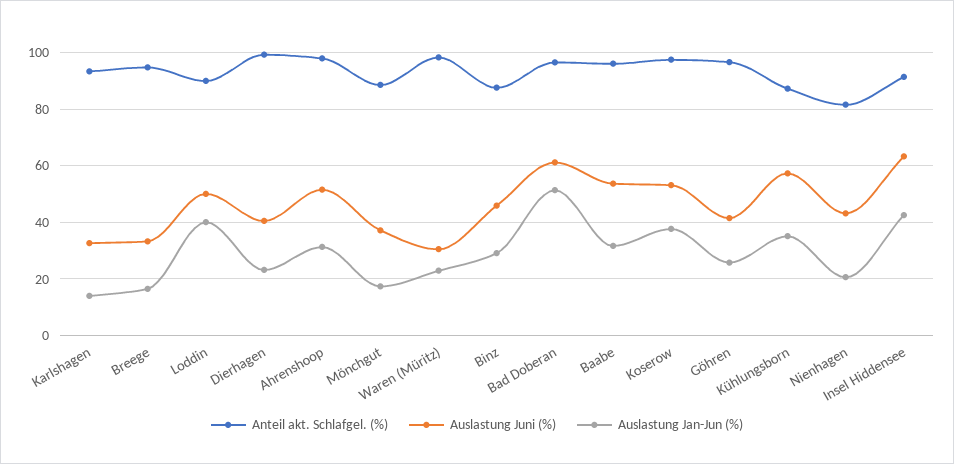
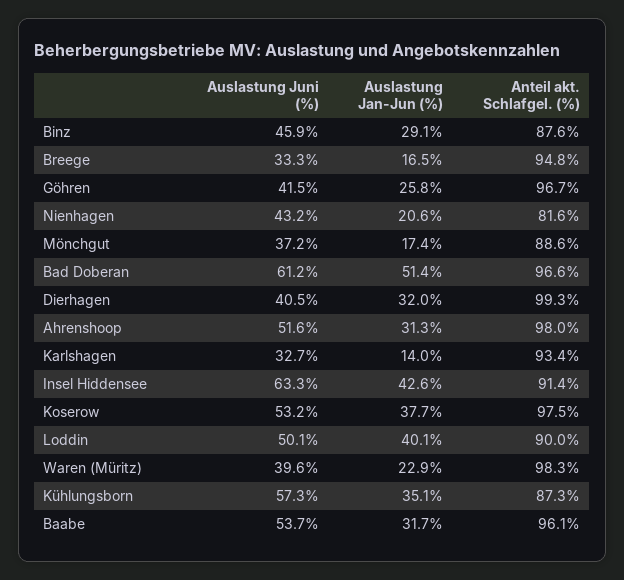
  {
    "Anteil akt. Schlafgel. (%)": {
      "Karlshagen": 93.4,
      "Breege": 94.8,
      "Loddin": 90,
      "Dierhagen": 99.3,
      "Ahrenshoop": 98,
      "Mönchgut": 88.6,
      "Waren (Müritz)": 98.3,
      "Binz": 87.6,
      "Bad Doberan": 96.6,
      "Baabe": 96.1,
      "Koserow": 97.5,
      "Göhren": 96.7,
      "Kühlungsborn": 87.3,
      "Nienhagen": 81.6,
      "Insel Hiddensee": 91.4
    },
    "Auslastung Juni (%)": {
      "Karlshagen": 32.7,
      "Breege": 33.3,
      "Loddin": 50.1,
      "Dierhagen": 40.5,
      "Ahrenshoop": 51.6,
      "Mönchgut": 37.2,
-     "Waren (Müritz)": 30,
+     "Waren (Müritz)": 39.6,
      "Binz": 45.9,
      "Bad Doberan": 61.2,
      "Baabe": 53.7,
      "Koserow": 53.2,
      "Göhren": 41.5,
      "Kühlungsborn": 57.3,
      "Nienhagen": 43.2,
      "Insel Hiddensee": 63.3
    },
    "Auslastung Jan-Jun (%)": {
      "Karlshagen": 14,
      "Breege": 16.5,
      "Loddin": 40.1,
-     "Dierhagen": 22.5,
+     "Dierhagen": 32,
      "Ahrenshoop": 31.3,
      "Mönchgut": 17.4,
      "Waren (Müritz)": 22.9,
      "Binz": 29.1,
      "Bad Doberan": 51.4,
      "Baabe": 31.7,
      "Koserow": 37.7,
      "Göhren": 25.8,
      "Kühlungsborn": 35.1,
      "Nienhagen": 20.6,
      "Insel Hiddensee": 42.6
    }
  }

